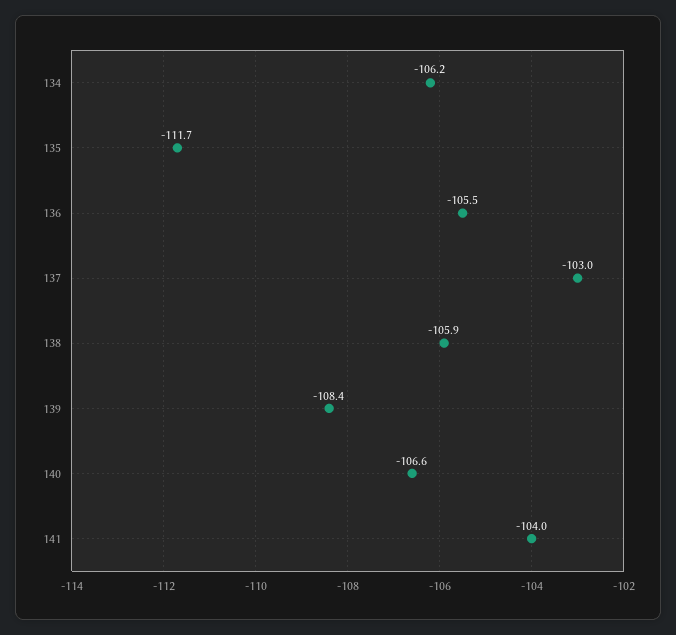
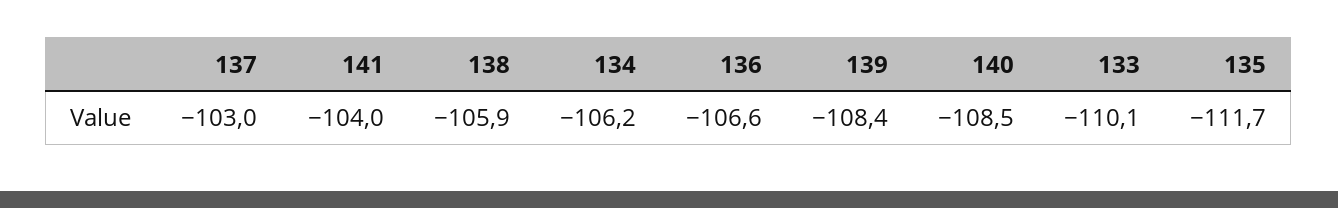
  {
    "134": -106.2,
    "135": -111.7,
-   "136": -105.5,
+   "136": -106.6,
    "137": -103,
    "138": -105.9,
    "139": -108.4,
-   "140": -106.6,
+   "140": -108.5,
-   "141": -104
+   "141": -104,
+   "133": -110.1
  }

